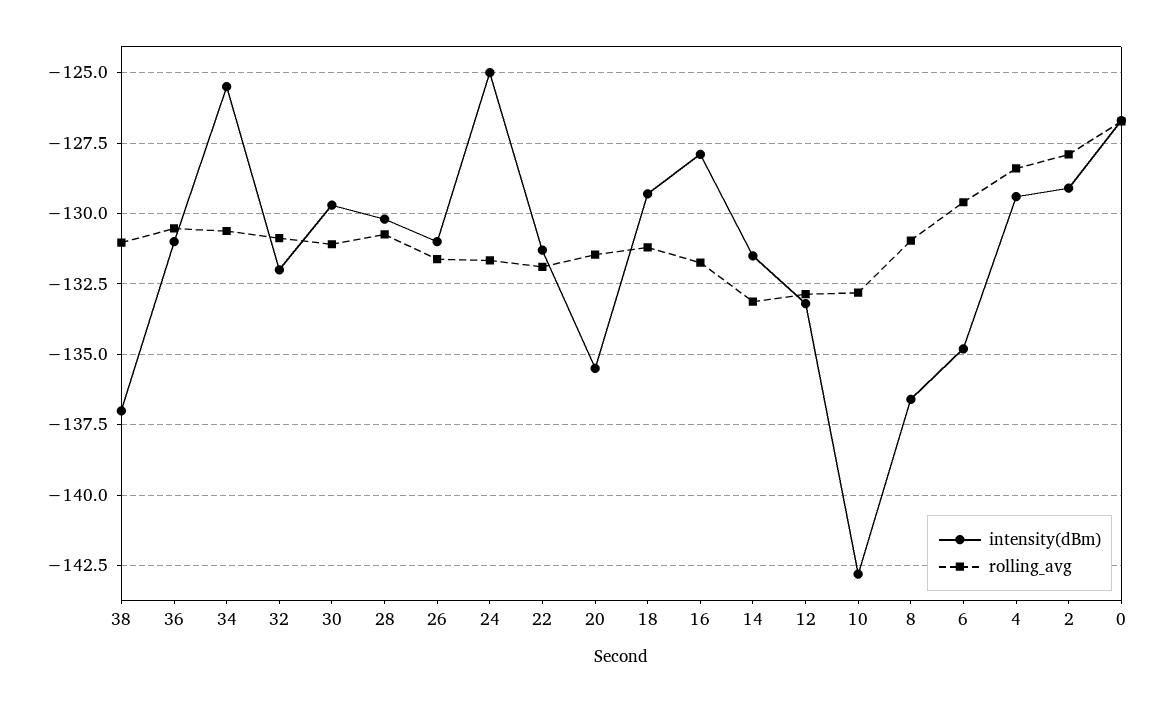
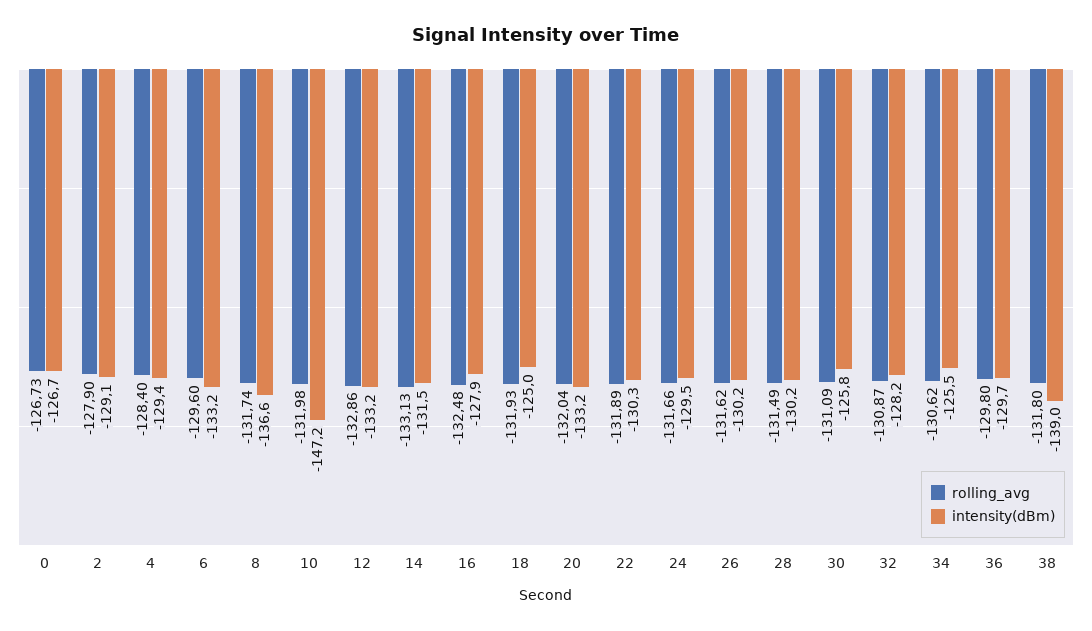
  {
    "intensity(dBm)": {
-     "38": -137,
+     "38": -139,
-     "36": -131,
+     "36": -129.7,
      "34": -125.5,
-     "32": -132,
+     "32": -128.2,
-     "30": -129.75,
+     "30": -125.8,
      "28": -130.2,
-     "26": -131,
+     "26": -130.2,
-     "24": -125,
+     "24": -129.5,
-     "22": -131.25,
+     "22": -130.3,
-     "20": -135.5,
+     "20": -133.2,
-     "18": -129.25,
+     "18": -125,
      "16": -127.9,
      "14": -131.5,
      "12": -133.2,
-     "10": -142.75,
+     "10": -147.2,
      "8": -136.6,
-     "6": -134.75,
+     "6": -133.2,
      "4": -129.4,
      "2": -129.1,
      "0": -126.7
    },
    "rolling_avg": {
-     "38": -131,
+     "38": -131.8,
-     "36": -130.5,
+     "36": -129.8,
      "34": -130.62,
      "32": -130.87,
      "30": -131.09,
-     "28": -130.75,
+     "28": -131.49,
      "26": -131.62,
      "24": -131.66,
      "22": -131.89,
-     "20": -131.5,
+     "20": -132.04,
-     "18": -131.25,
+     "18": -131.93,
-     "16": -131.75,
+     "16": -132.48,
      "14": -133.13,
      "12": -132.86,
-     "10": -132.75,
+     "10": -131.98,
-     "8": -131,
+     "8": -131.74,
      "6": -129.6,
      "4": -128.4,
      "2": -127.9,
      "0": -126.73
    }
  }

